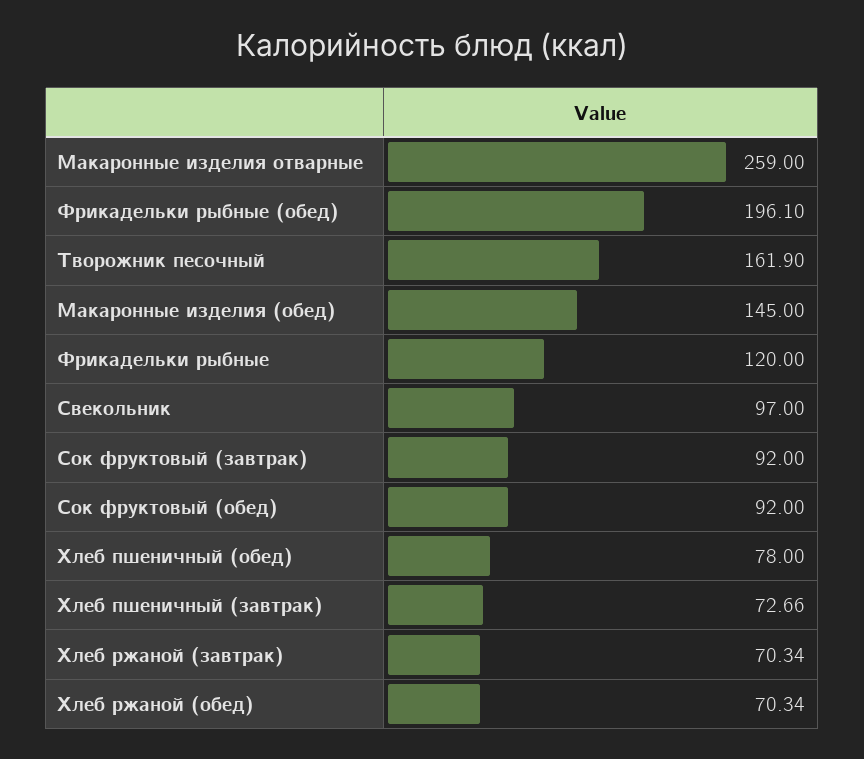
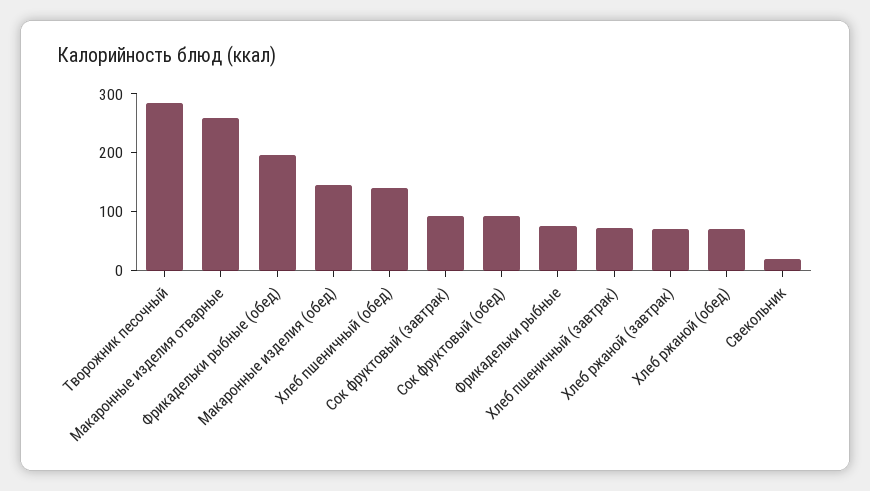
  {
    "Макаронные изделия отварные": 259,
    "Фрикадельки рыбные (обед)": 196.1,
-   "Творожник песочный": 161.9,
+   "Творожник песочный": 280,
    "Макаронные изделия (обед)": 145,
-   "Фрикадельки рыбные": 120,
+   "Фрикадельки рыбные": 80,
-   "Свекольник": 97,
+   "Свекольник": 20,
    "Сок фруктовый (завтрак)": 92,
    "Сок фруктовый (обед)": 92,
-   "Хлеб пшеничный (обед)": 78,
+   "Хлеб пшеничный (обед)": 140,
    "Хлеб пшеничный (завтрак)": 72.66,
    "Хлеб ржаной (завтрак)": 70.34,
    "Хлеб ржаной (обед)": 70.34
  }

